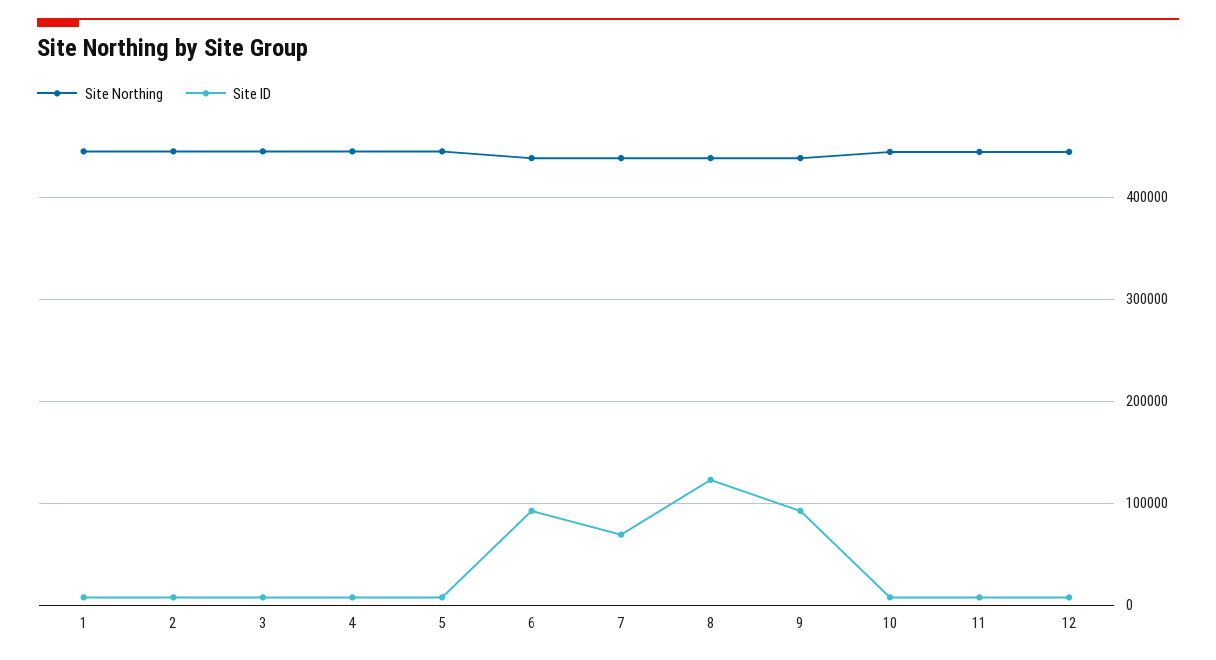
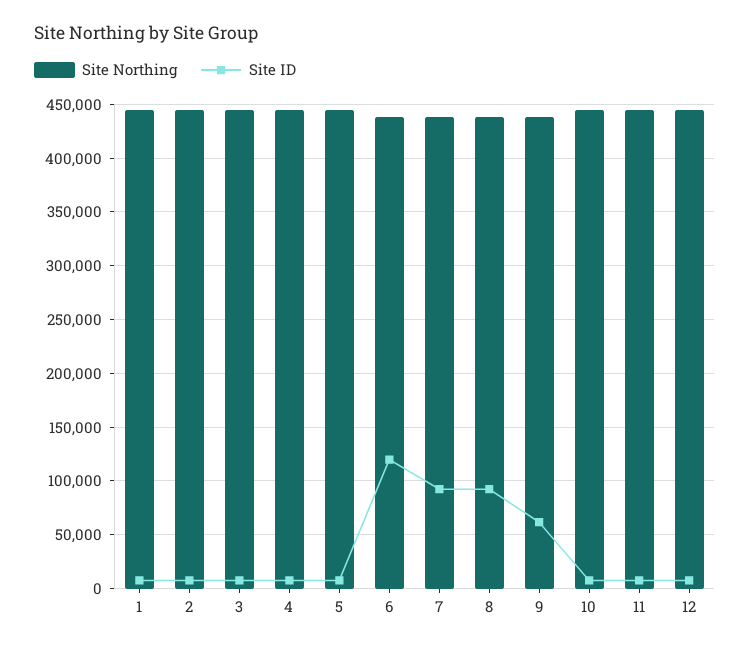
  {
    "Site Northing": {
      "1": 440000,
      "2": 440000,
      "3": 440000,
      "4": 440000,
      "5": 440000,
      "6": 440000,
      "7": 440000,
      "8": 440000,
      "9": 440000,
      "10": 440000,
      "11": 440000,
      "12": 440000
    },
    "Site ID": {
      "1": 10000,
      "2": 10000,
      "3": 10000,
      "4": 10000,
      "5": 10000,
-     "6": 90000,
+     "6": 120000,
-     "7": 70000,
+     "7": 90000,
-     "8": 120000,
+     "8": 90000,
-     "9": 90000,
+     "9": 60000,
      "10": 10000,
      "11": 10000,
      "12": 10000
    }
  }

